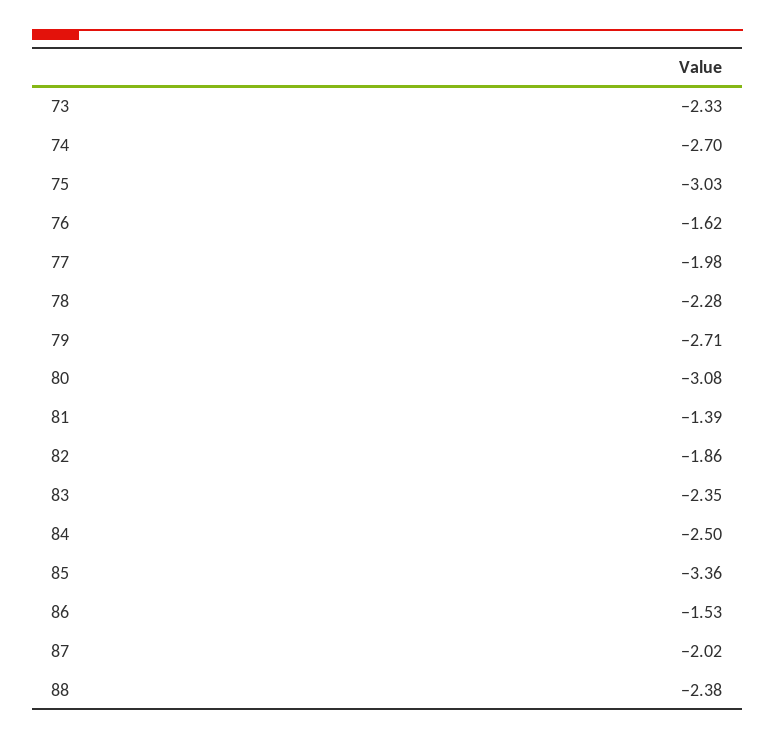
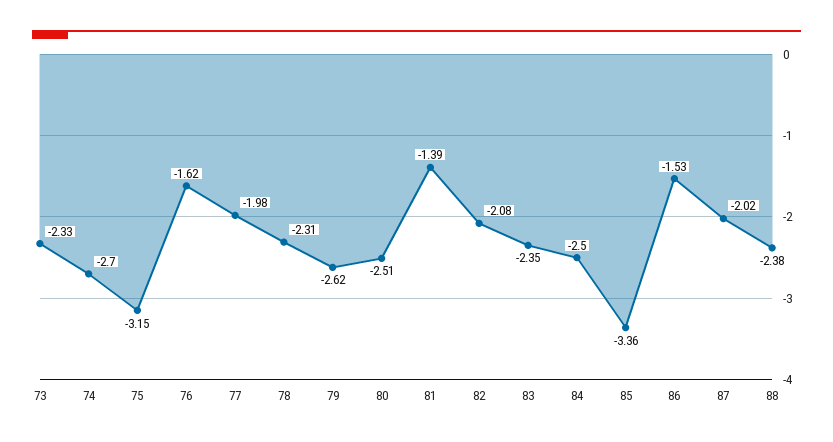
  {
    "73": -2.33,
    "74": -2.7,
-   "75": -3.03,
+   "75": -3.15,
    "76": -1.62,
    "77": -1.98,
-   "78": -2.28,
+   "78": -2.31,
-   "79": -2.71,
+   "79": -2.62,
-   "80": -3.08,
+   "80": -2.51,
    "81": -1.39,
-   "82": -1.86,
+   "82": -2.08,
    "83": -2.35,
    "84": -2.5,
    "85": -3.36,
    "86": -1.53,
    "87": -2.02,
    "88": -2.38
  }

